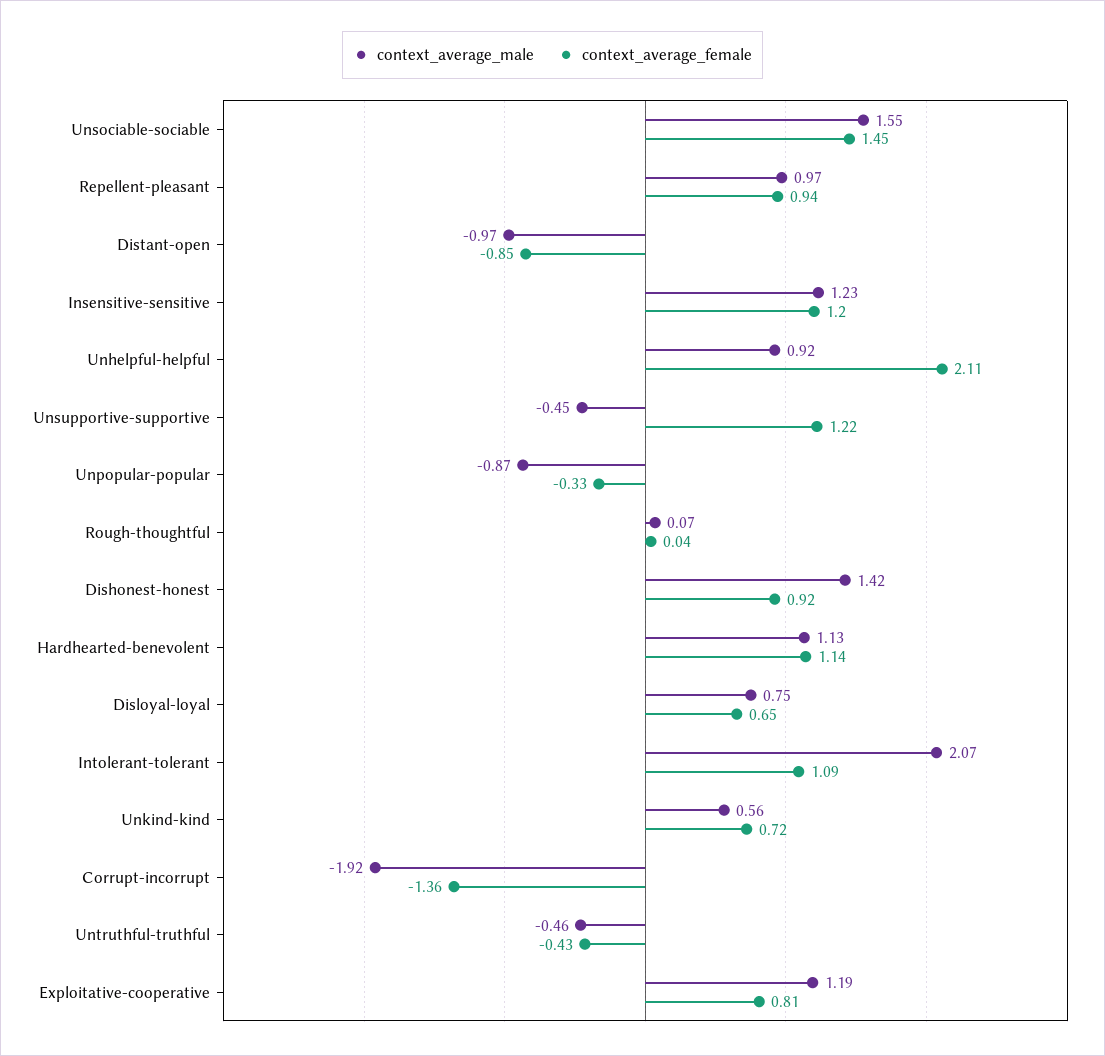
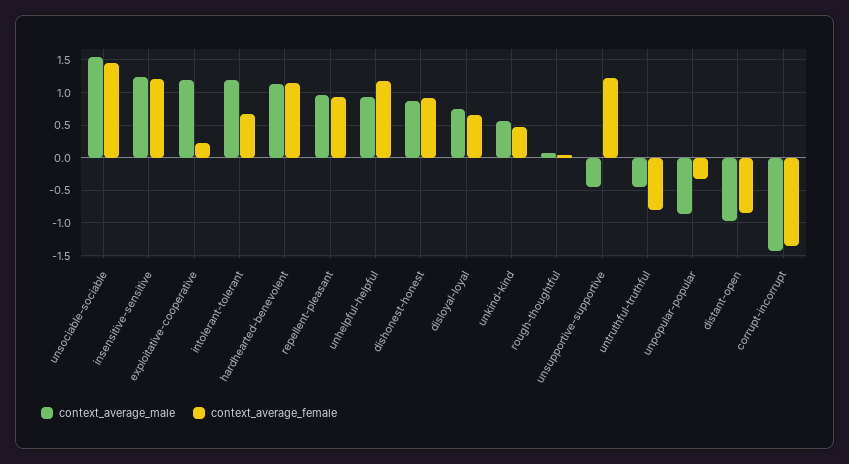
  {
    "context_average_male": {
      "Unsociable-sociable": 1.55,
      "Repellent-pleasant": 0.97,
      "Distant-open": -0.97,
      "Insensitive-sensitive": 1.23,
      "Unhelpful-helpful": 0.92,
      "Unsupportive-supportive": -0.45,
      "Unpopular-popular": -0.87,
      "Rough-thoughtful": 0.07,
-     "Dishonest-honest": 1.42,
+     "Dishonest-honest": 0.9,
      "Hardhearted-benevolent": 1.13,
      "Disloyal-loyal": 0.75,
-     "Intolerant-tolerant": 2.07,
+     "Intolerant-tolerant": 1.2,
      "Unkind-kind": 0.56,
-     "Corrupt-incorrupt": -1.92,
+     "Corrupt-incorrupt": -1.4,
      "Untruthful-truthful": -0.46,
      "Exploitative-cooperative": 1.19
    },
    "context_average_female": {
      "Unsociable-sociable": 1.45,
      "Repellent-pleasant": 0.94,
      "Distant-open": -0.85,
      "Insensitive-sensitive": 1.2,
-     "Unhelpful-helpful": 2.11,
+     "Unhelpful-helpful": 1.2,
      "Unsupportive-supportive": 1.22,
      "Unpopular-popular": -0.33,
      "Rough-thoughtful": 0.04,
      "Dishonest-honest": 0.92,
      "Hardhearted-benevolent": 1.14,
      "Disloyal-loyal": 0.65,
-     "Intolerant-tolerant": 1.09,
+     "Intolerant-tolerant": 0.7,
-     "Unkind-kind": 0.72,
+     "Unkind-kind": 0.5,
      "Corrupt-incorrupt": -1.36,
-     "Untruthful-truthful": -0.43,
+     "Untruthful-truthful": -0.8,
-     "Exploitative-cooperative": 0.81
+     "Exploitative-cooperative": 0.2
    }
  }

